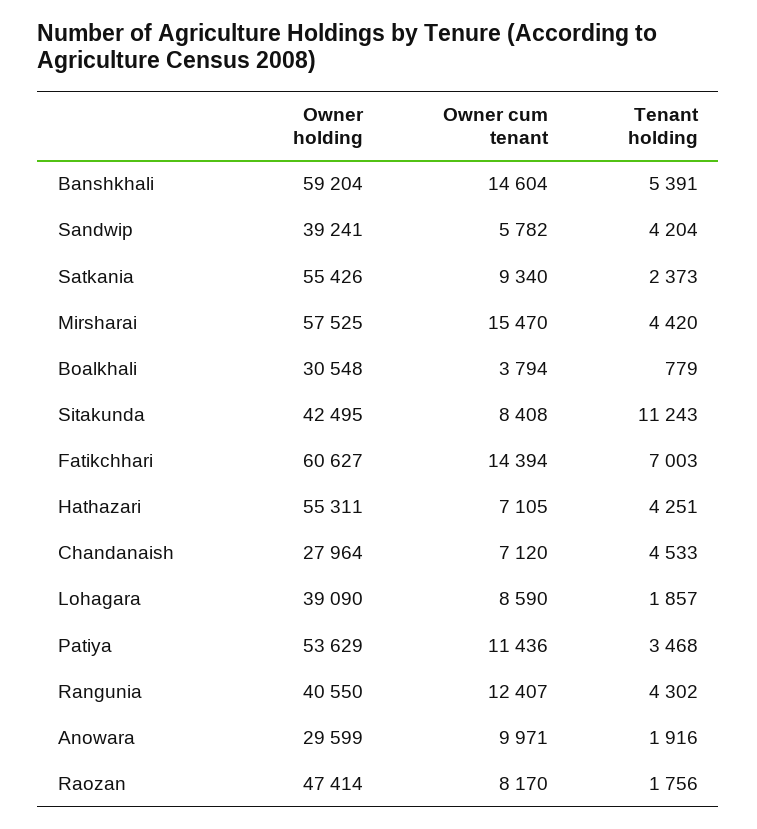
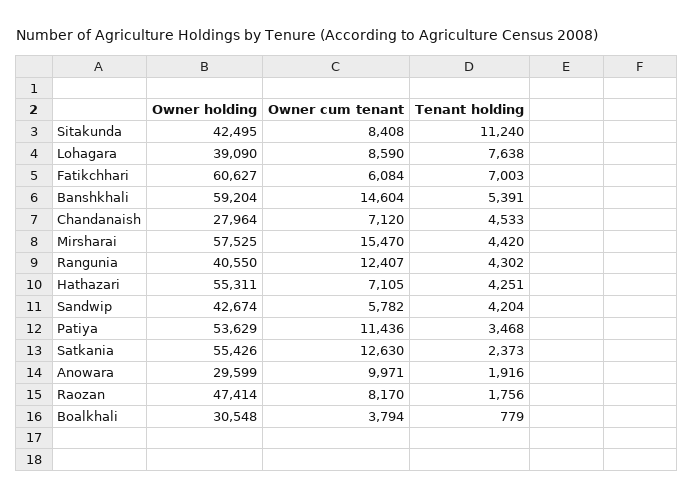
  {
    "Owner holding": {
      "Banshkhali": 59204,
-     "Sandwip": 39241,
+     "Sandwip": 42674,
      "Satkania": 55426,
      "Mirsharai": 57525,
      "Boalkhali": 30548,
      "Sitakunda": 42495,
      "Fatikchhari": 60627,
      "Hathazari": 55311,
      "Chandanaish": 27964,
      "Lohagara": 39090,
      "Patiya": 53629,
      "Rangunia": 40550,
      "Anowara": 29599,
      "Raozan": 47414
    },
    "Owner cum tenant": {
      "Banshkhali": 14604,
      "Sandwip": 5782,
-     "Satkania": 9340,
+     "Satkania": 12630,
      "Mirsharai": 15470,
      "Boalkhali": 3794,
      "Sitakunda": 8408,
-     "Fatikchhari": 14394,
+     "Fatikchhari": 6084,
      "Hathazari": 7105,
      "Chandanaish": 7120,
      "Lohagara": 8590,
      "Patiya": 11436,
      "Rangunia": 12407,
      "Anowara": 9971,
      "Raozan": 8170
    },
    "Tenant holding": {
      "Banshkhali": 5391,
      "Sandwip": 4204,
      "Satkania": 2373,
      "Mirsharai": 4420,
      "Boalkhali": 779,
-     "Sitakunda": 11243,
+     "Sitakunda": 11240,
      "Fatikchhari": 7003,
      "Hathazari": 4251,
      "Chandanaish": 4533,
-     "Lohagara": 1857,
+     "Lohagara": 7638,
      "Patiya": 3468,
      "Rangunia": 4302,
      "Anowara": 1916,
      "Raozan": 1756
    }
  }

